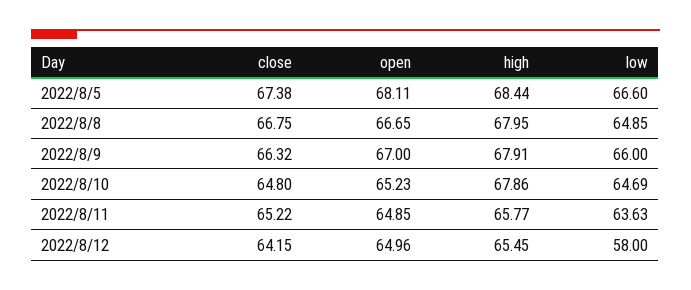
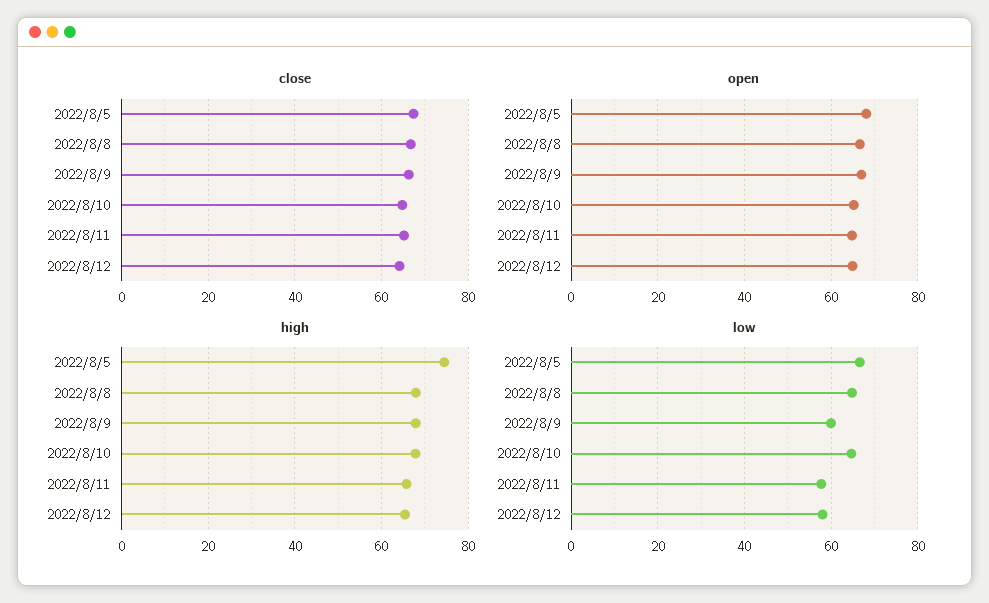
  {
    "close": {
      "2022/8/5": 67.38,
      "2022/8/8": 66.75,
      "2022/8/9": 66.32,
      "2022/8/10": 64.8,
      "2022/8/11": 65.22,
      "2022/8/12": 64.15
    },
    "open": {
      "2022/8/5": 68.11,
      "2022/8/8": 66.65,
      "2022/8/9": 67,
      "2022/8/10": 65.23,
      "2022/8/11": 64.85,
      "2022/8/12": 64.96
    },
    "high": {
-     "2022/8/5": 68.44,
+     "2022/8/5": 74,
      "2022/8/8": 67.95,
      "2022/8/9": 67.91,
      "2022/8/10": 67.86,
      "2022/8/11": 65.77,
      "2022/8/12": 65.45
    },
    "low": {
      "2022/8/5": 66.6,
      "2022/8/8": 64.85,
-     "2022/8/9": 66,
+     "2022/8/9": 60,
      "2022/8/10": 64.69,
-     "2022/8/11": 63.63,
+     "2022/8/11": 58,
      "2022/8/12": 58
    }
  }

